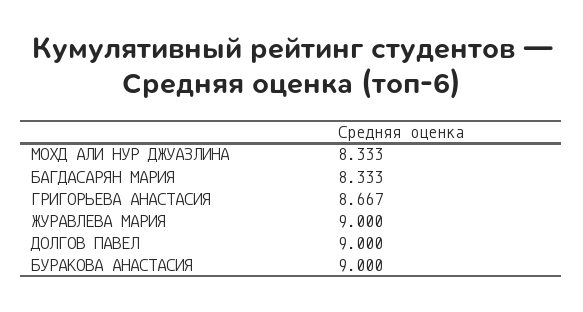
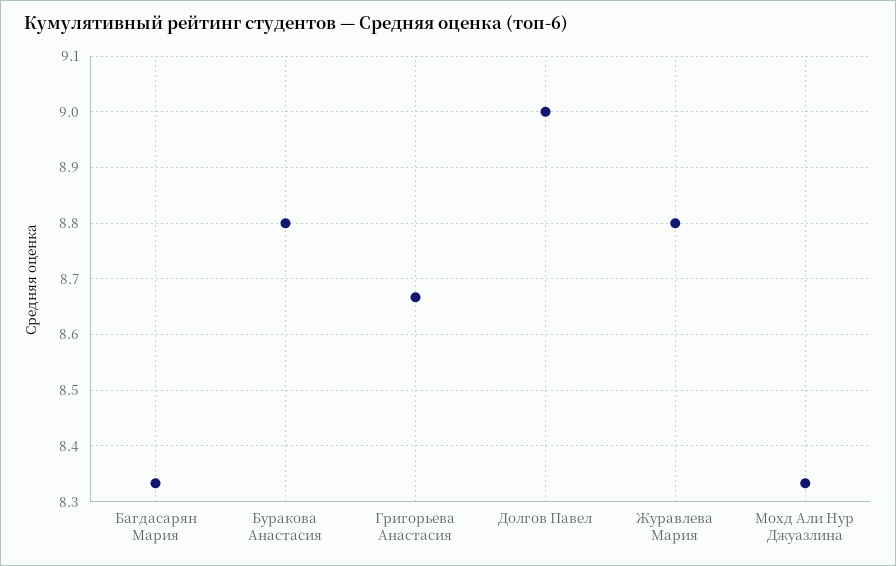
  {
    "МОХД АЛИ НУР ДЖУАЗЛИНА": 8.333,
    "БАГДАСАРЯН МАРИЯ": 8.333,
    "ГРИГОРЬЕВА АНАСТАСИЯ": 8.667,
-   "ЖУРАВЛЕВА МАРИЯ": 9,
+   "ЖУРАВЛЕВА МАРИЯ": 8.8,
    "ДОЛГОВ ПАВЕЛ": 9,
-   "БУРАКОВА АНАСТАСИЯ": 9
+   "БУРАКОВА АНАСТАСИЯ": 8.8
  }

